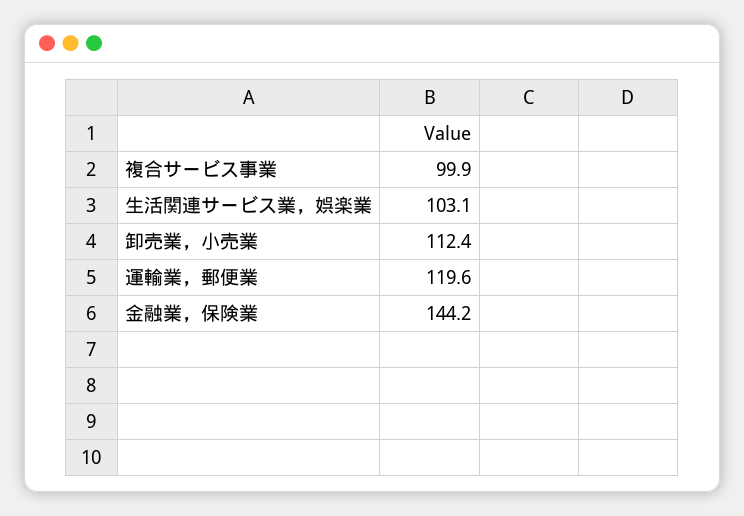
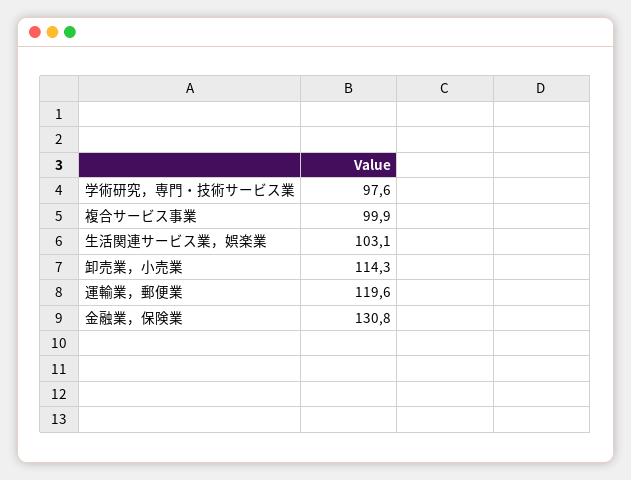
  {
    "複合サービス事業": 99.9,
    "生活関連サービス業，娯楽業": 103.1,
-   "卸売業，小売業": 112.4,
+   "卸売業，小売業": 114.3,
    "運輸業，郵便業": 119.6,
-   "金融業，保険業": 144.2
+   "金融業，保険業": 130.8,
+   "学術研究，専門・技術サービス業": 97.6
  }

